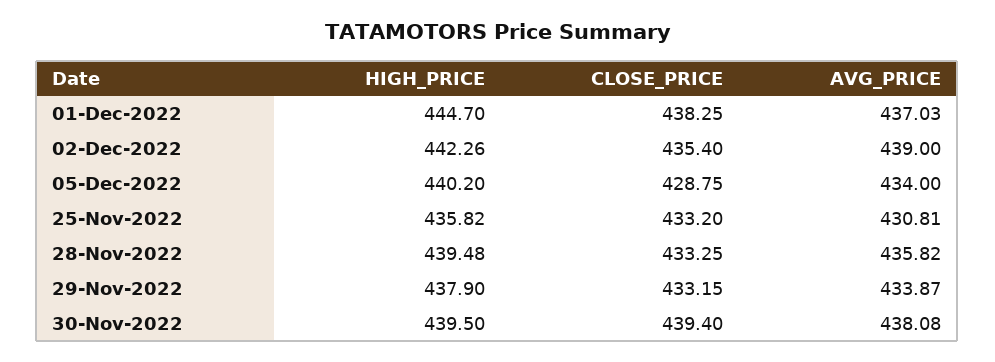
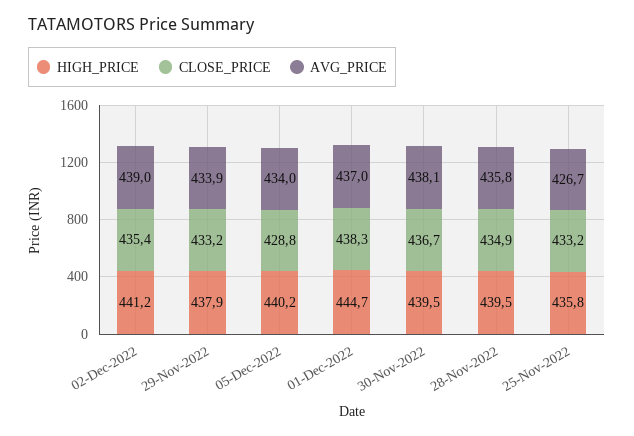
  {
    "HIGH_PRICE": {
      "01-Dec-2022": 444.7,
-     "02-Dec-2022": 442.26,
+     "02-Dec-2022": 441.2,
      "05-Dec-2022": 440.2,
      "25-Nov-2022": 435.82,
      "28-Nov-2022": 439.48,
      "29-Nov-2022": 437.9,
      "30-Nov-2022": 439.5
    },
    "CLOSE_PRICE": {
      "01-Dec-2022": 438.25,
      "02-Dec-2022": 435.4,
      "05-Dec-2022": 428.75,
      "25-Nov-2022": 433.2,
-     "28-Nov-2022": 433.25,
+     "28-Nov-2022": 434.9,
      "29-Nov-2022": 433.15,
-     "30-Nov-2022": 439.4
+     "30-Nov-2022": 436.7
    },
    "AVG_PRICE": {
      "01-Dec-2022": 437.03,
      "02-Dec-2022": 439,
      "05-Dec-2022": 434,
-     "25-Nov-2022": 430.81,
+     "25-Nov-2022": 426.7,
      "28-Nov-2022": 435.82,
      "29-Nov-2022": 433.87,
      "30-Nov-2022": 438.08
    }
  }

